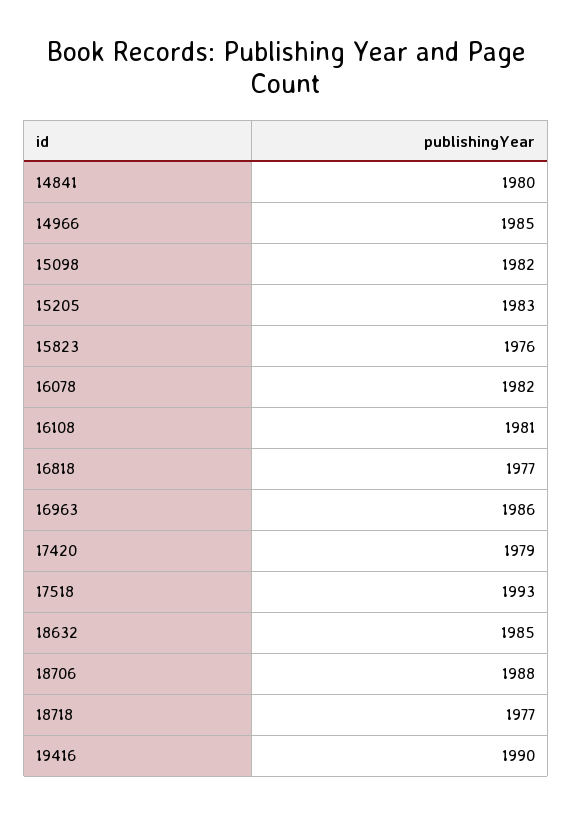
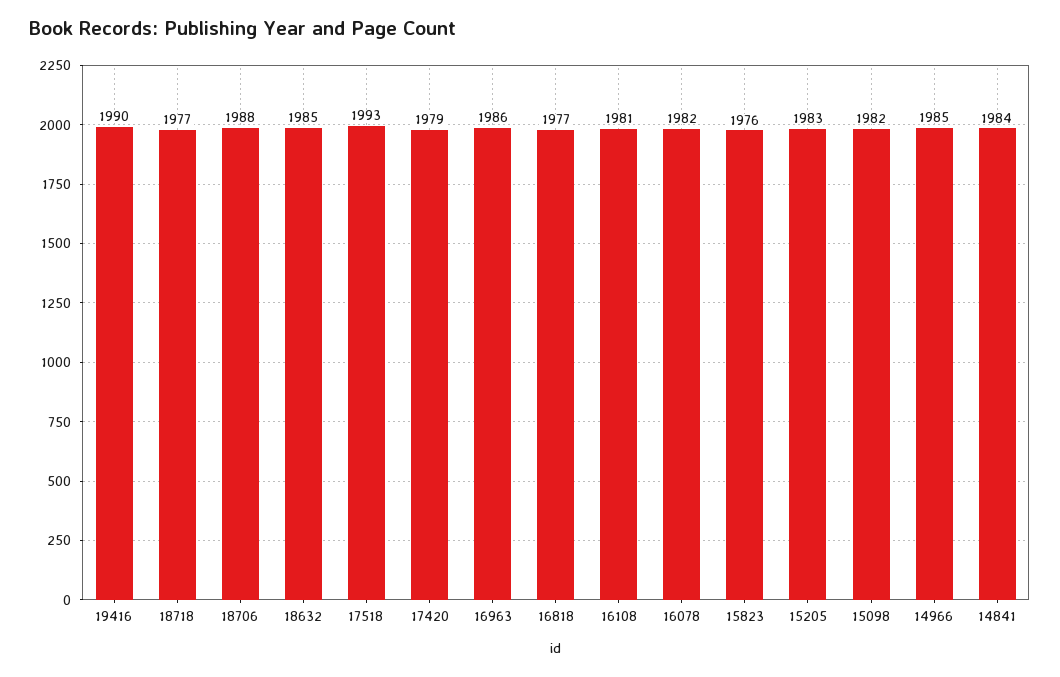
  {
-   "14841": 1980,
+   "14841": 1984,
    "14966": 1985,
    "15098": 1982,
    "15205": 1983,
    "15823": 1976,
    "16078": 1982,
    "16108": 1981,
    "16818": 1977,
    "16963": 1986,
    "17420": 1979,
    "17518": 1993,
    "18632": 1985,
    "18706": 1988,
    "18718": 1977,
    "19416": 1990
  }

